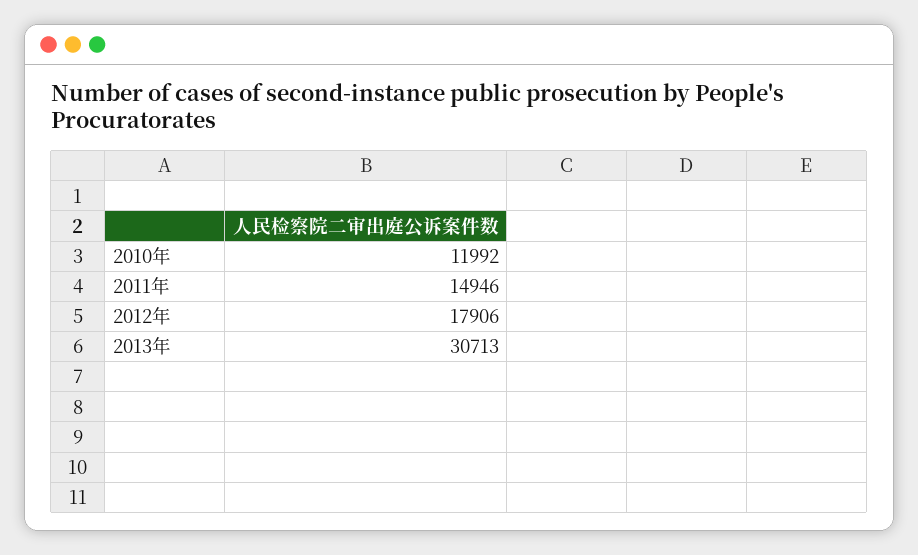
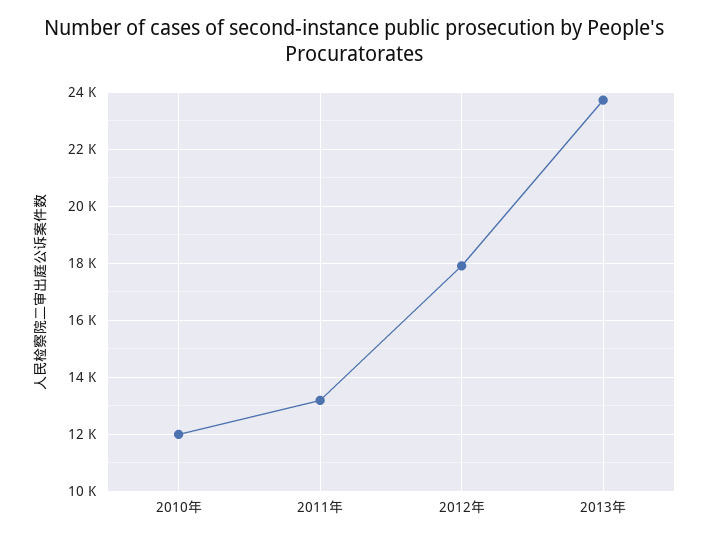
  {
    "2010年": 11992,
-   "2011年": 14946,
+   "2011年": 13250,
    "2012年": 17906,
-   "2013年": 30713
+   "2013年": 23750
  }

